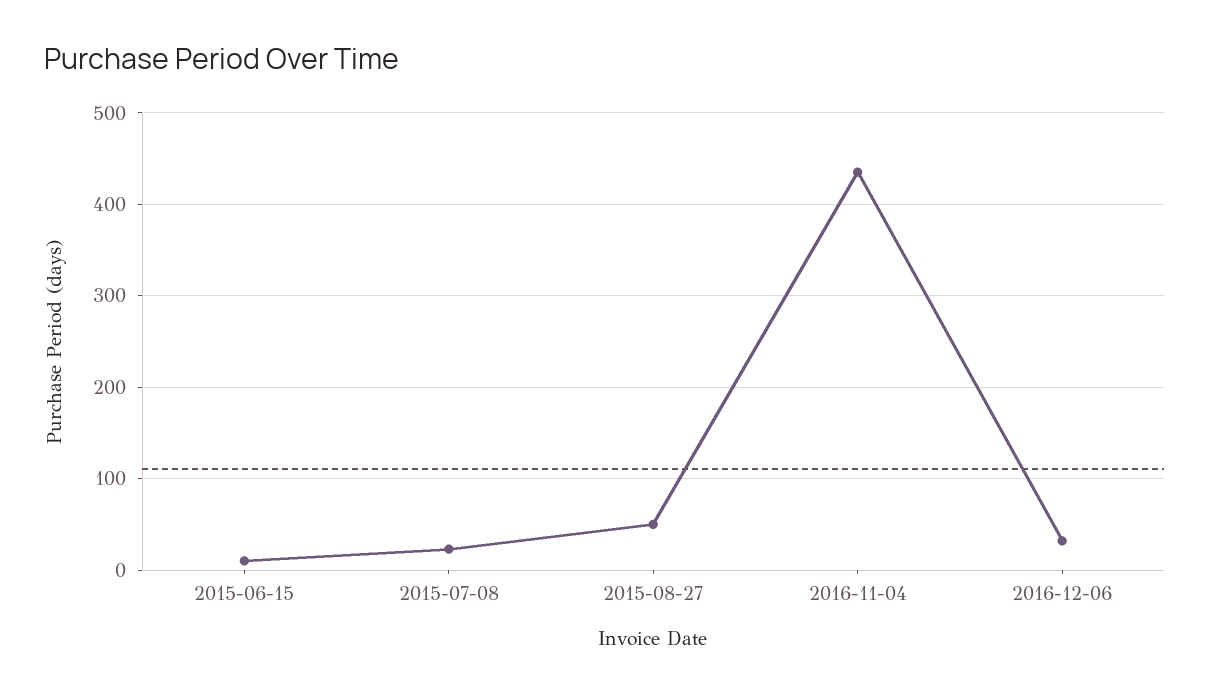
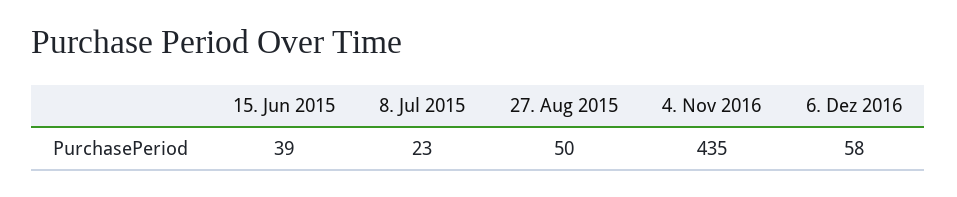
  {
-   "2015-06-15": 10,
+   "2015-06-15": 39,
    "2015-07-08": 23,
    "2015-08-27": 50,
    "2016-11-04": 435,
-   "2016-12-06": 30
+   "2016-12-06": 58
  }

